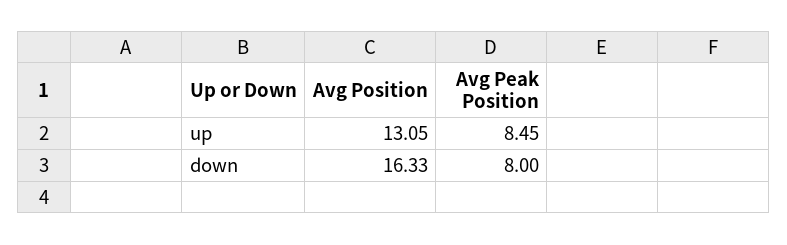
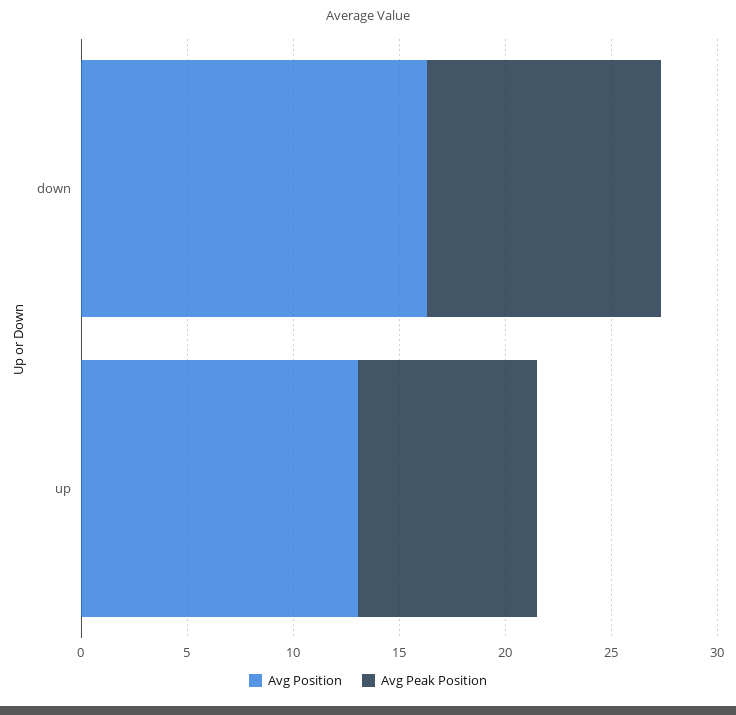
  {
    "Avg Position": {
      "up": 13.05,
      "down": 16.33
    },
    "Avg Peak Position": {
      "up": 8.45,
-     "down": 8
+     "down": 11
    }
  }

